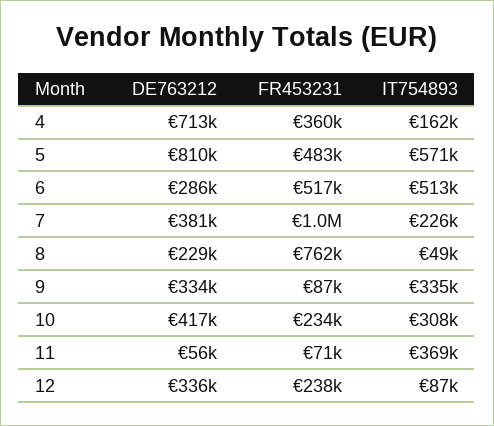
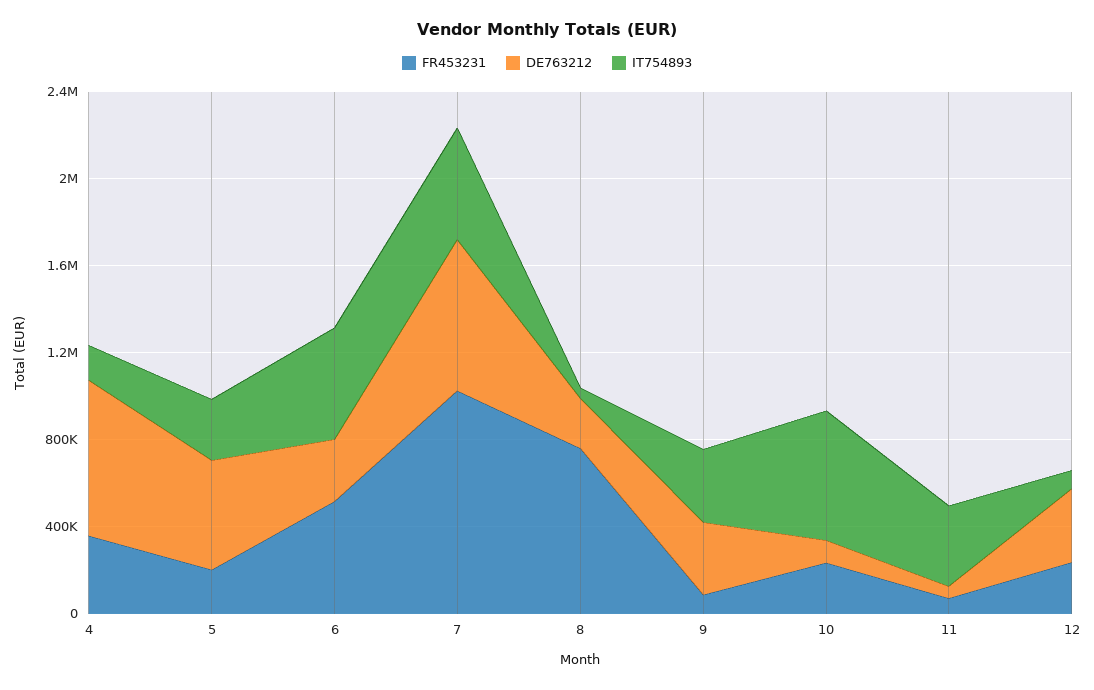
  {
    "DE763212": {
      "4": 713000,
-     "5": 810000,
+     "5": 500000,
      "6": 286000,
-     "7": 381000,
+     "7": 700000,
      "8": 229000,
      "9": 334000,
-     "10": 417000,
+     "10": 100000,
      "11": 56000,
      "12": 336000
    },
    "FR453231": {
      "4": 360000,
-     "5": 483000,
+     "5": 200000,
      "6": 517000,
      "7": 1000000,
      "8": 762000,
      "9": 87000,
      "10": 234000,
      "11": 71000,
      "12": 238000
    },
    "IT754893": {
      "4": 162000,
-     "5": 571000,
+     "5": 300000,
      "6": 513000,
-     "7": 226000,
+     "7": 500000,
      "8": 49000,
      "9": 335000,
-     "10": 308000,
+     "10": 600000,
      "11": 369000,
      "12": 87000
    }
  }

